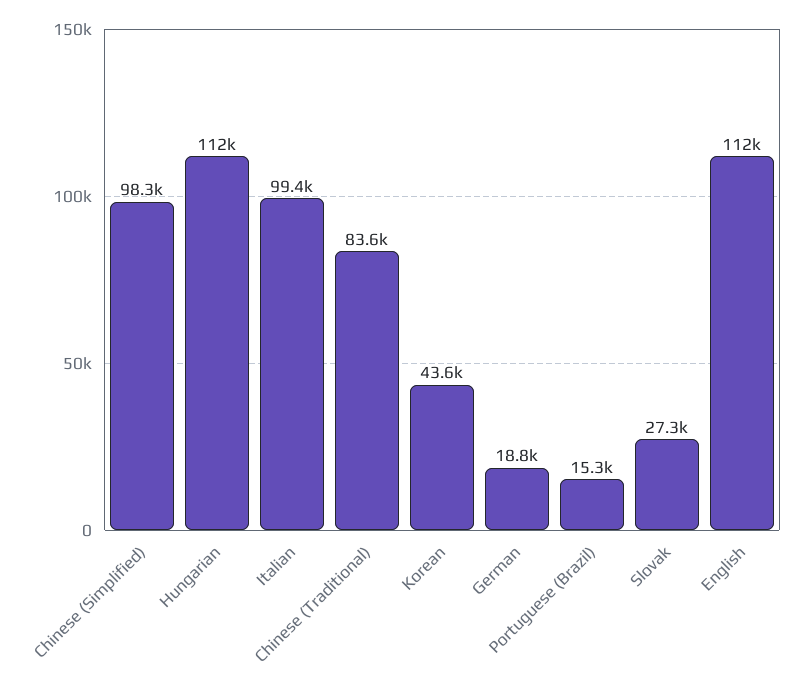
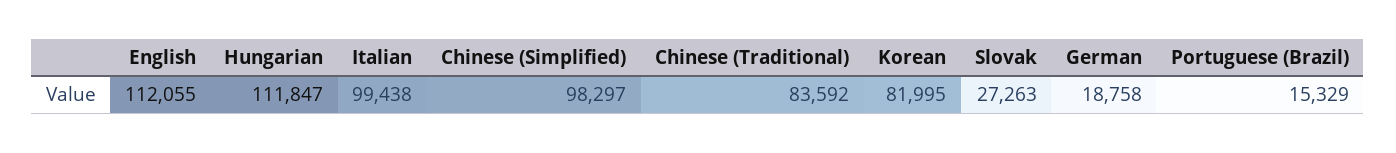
  {
    "Chinese (Simplified)": 98297,
    "Hungarian": 111847,
    "Italian": 99438,
    "Chinese (Traditional)": 83592,
-   "Korean": 43600,
+   "Korean": 81995,
    "German": 18758,
    "Portuguese (Brazil)": 15329,
    "Slovak": 27263,
    "English": 112055
  }

